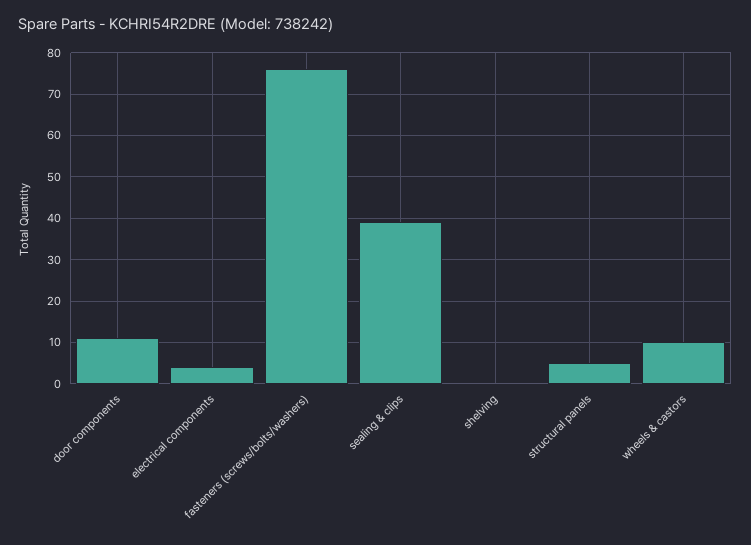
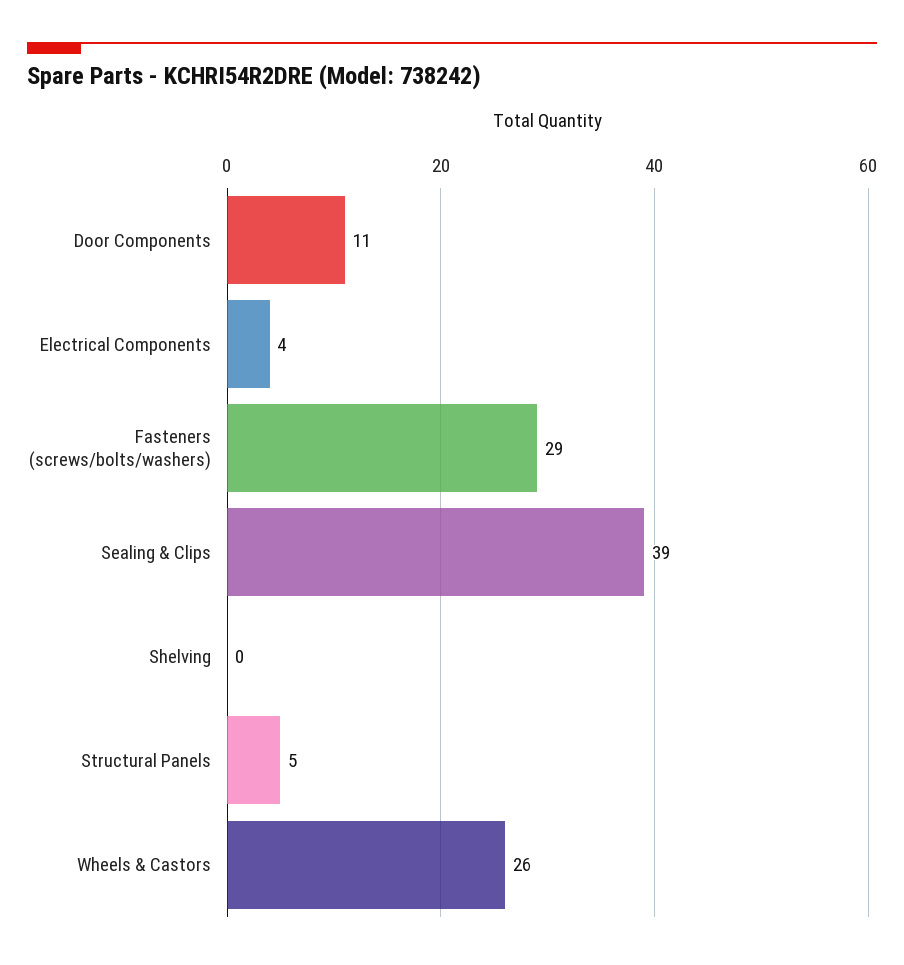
  {
    "door components": 11,
    "electrical components": 4,
-   "fasteners (screws/bolts/washers)": 75,
+   "fasteners (screws/bolts/washers)": 29,
    "sealing & clips": 39,
    "shelving": 0,
    "structural panels": 5,
-   "wheels & castors": 10
+   "wheels & castors": 26
  }

